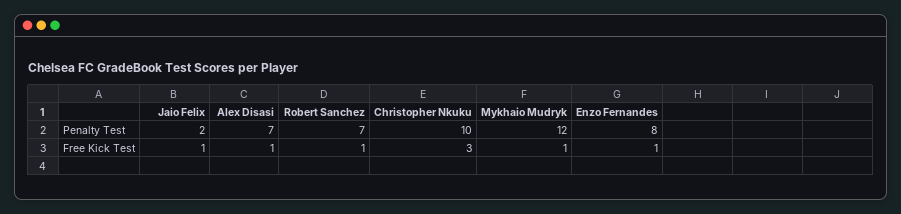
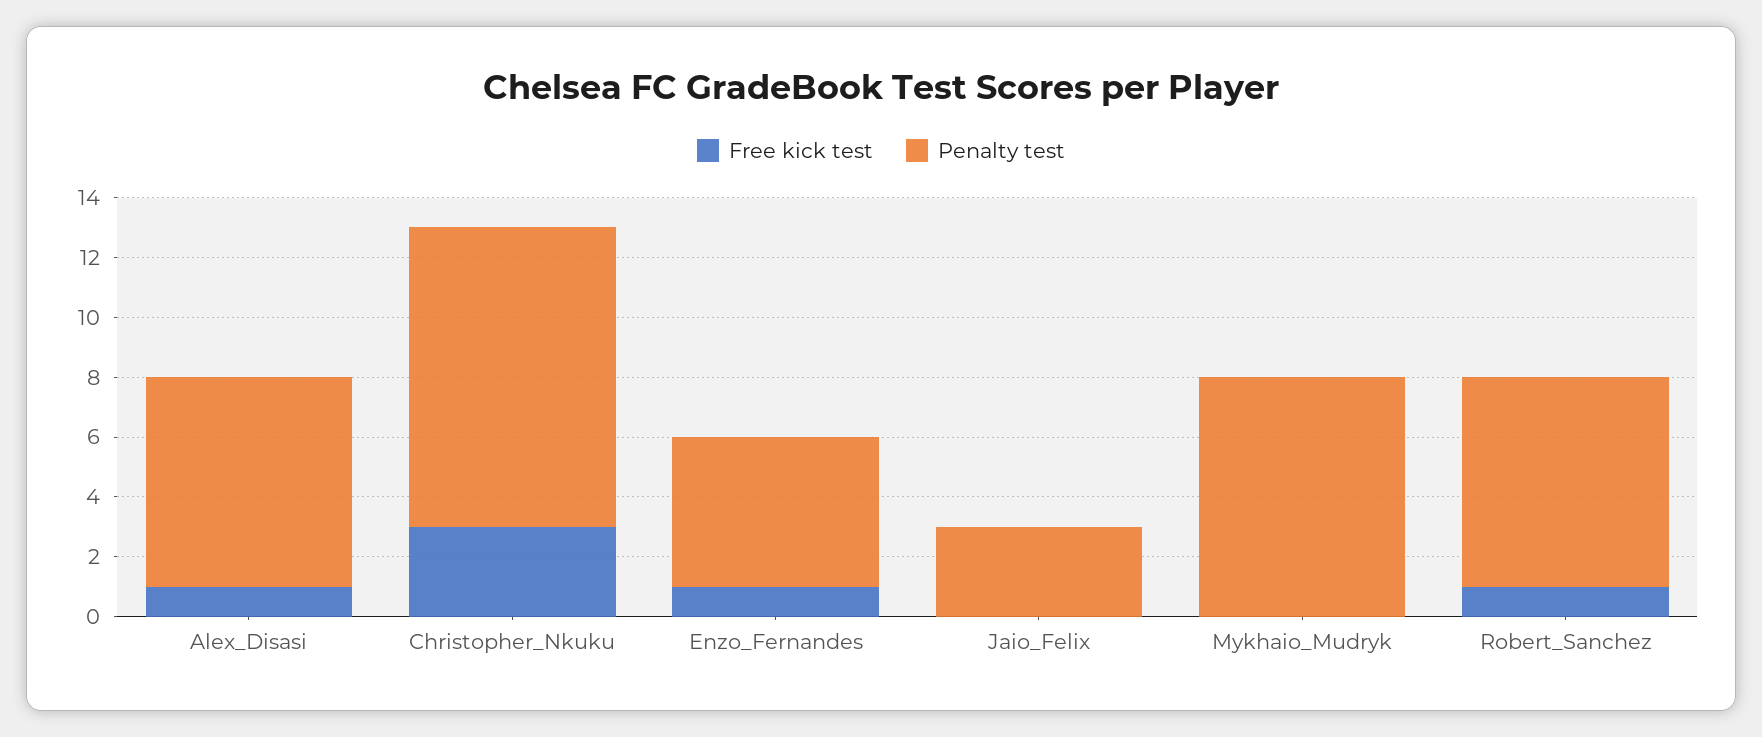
  {
    "Penalty Test": {
-     "Jaio Felix": 2,
+     "Jaio Felix": 3,
      "Alex Disasi": 7,
      "Robert Sanchez": 7,
      "Christopher Nkuku": 10,
-     "Mykhaio Mudryk": 12,
+     "Mykhaio Mudryk": 8,
-     "Enzo Fernandes": 8
+     "Enzo Fernandes": 5
    },
    "Free Kick Test": {
-     "Jaio Felix": 1,
+     "Jaio Felix": 0,
      "Alex Disasi": 1,
      "Robert Sanchez": 1,
      "Christopher Nkuku": 3,
-     "Mykhaio Mudryk": 1,
+     "Mykhaio Mudryk": 0,
      "Enzo Fernandes": 1
    }
  }

